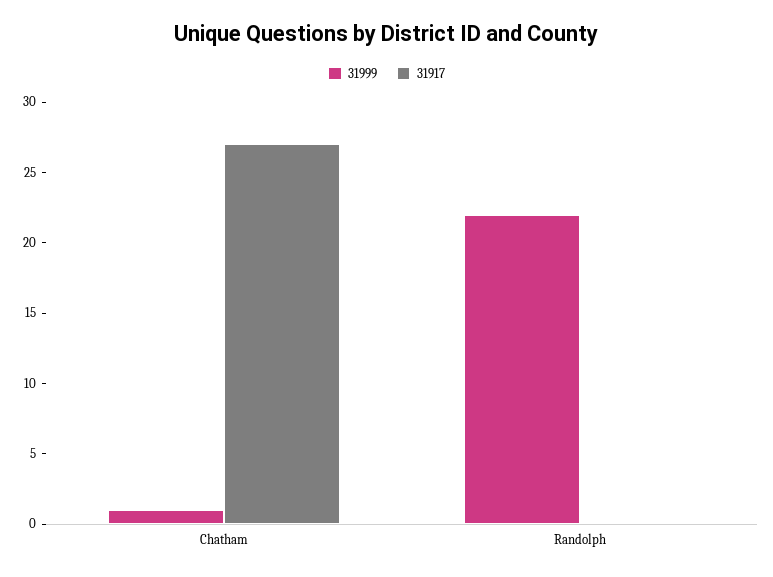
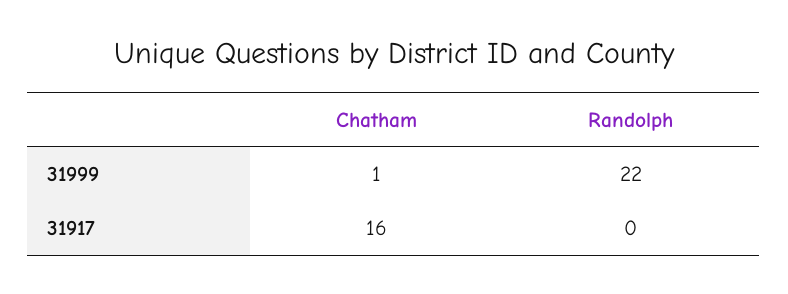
  {
    "31999": {
      "Chatham": 1,
      "Randolph": 22
    },
    "31917": {
-     "Chatham": 27,
+     "Chatham": 16,
      "Randolph": 0
    }
  }

